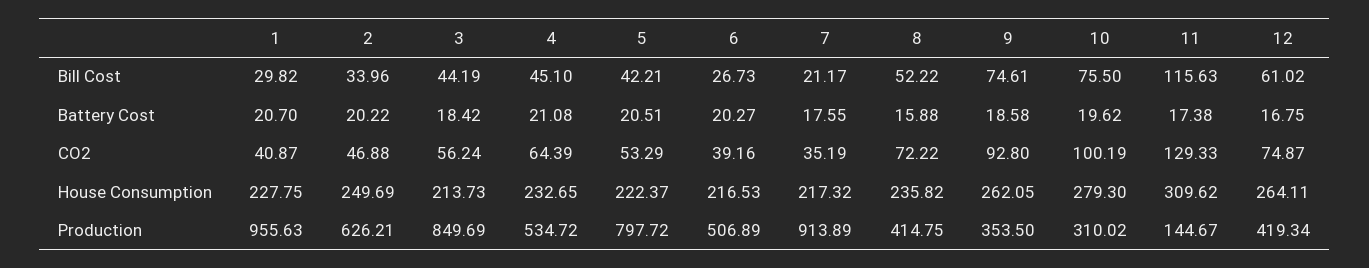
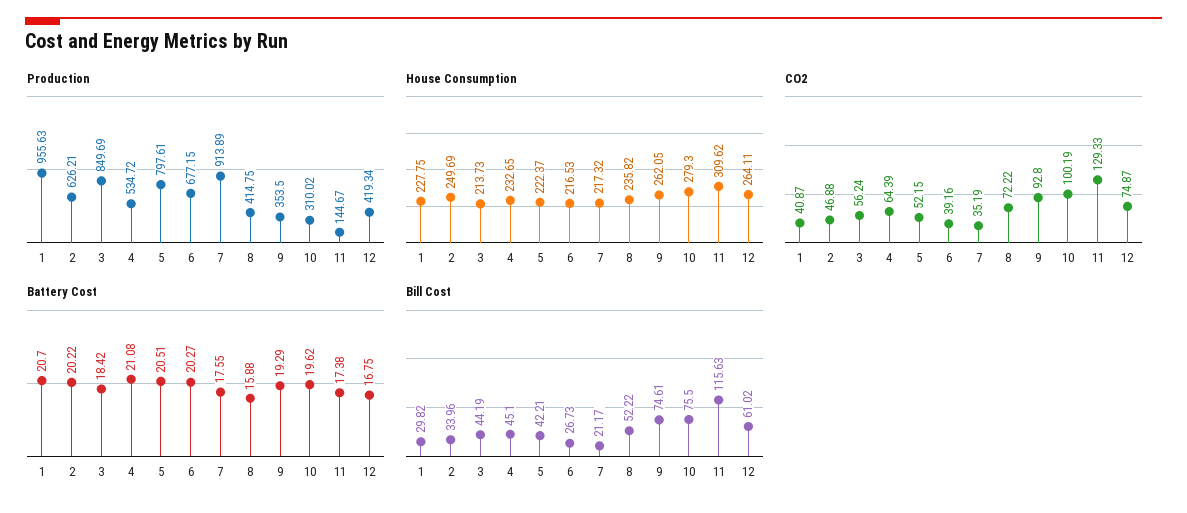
  {
    "Bill Cost": {
      "1": 29.82,
      "2": 33.96,
      "3": 44.19,
      "4": 45.1,
      "5": 42.21,
      "6": 26.73,
      "7": 21.17,
      "8": 52.22,
      "9": 74.61,
      "10": 75.5,
      "11": 115.63,
      "12": 61.02
    },
    "Battery Cost": {
      "1": 20.7,
      "2": 20.22,
      "3": 18.42,
      "4": 21.08,
      "5": 20.51,
      "6": 20.27,
      "7": 17.55,
      "8": 15.88,
-     "9": 18.58,
+     "9": 19.29,
      "10": 19.62,
      "11": 17.38,
      "12": 16.75
    },
    "CO2": {
      "1": 40.87,
      "2": 46.88,
      "3": 56.24,
      "4": 64.39,
-     "5": 53.29,
+     "5": 52.15,
      "6": 39.16,
      "7": 35.19,
      "8": 72.22,
      "9": 92.8,
      "10": 100.19,
      "11": 129.33,
      "12": 74.87
    },
    "House Consumption": {
      "1": 227.75,
      "2": 249.69,
      "3": 213.73,
      "4": 232.65,
      "5": 222.37,
      "6": 216.53,
      "7": 217.32,
      "8": 235.82,
      "9": 262.05,
      "10": 279.3,
      "11": 309.62,
      "12": 264.11
    },
    "Production": {
      "1": 955.63,
      "2": 626.21,
      "3": 849.69,
      "4": 534.72,
-     "5": 797.72,
+     "5": 797.61,
-     "6": 506.89,
+     "6": 677.15,
      "7": 913.89,
      "8": 414.75,
      "9": 353.5,
      "10": 310.02,
      "11": 144.67,
      "12": 419.34
    }
  }

